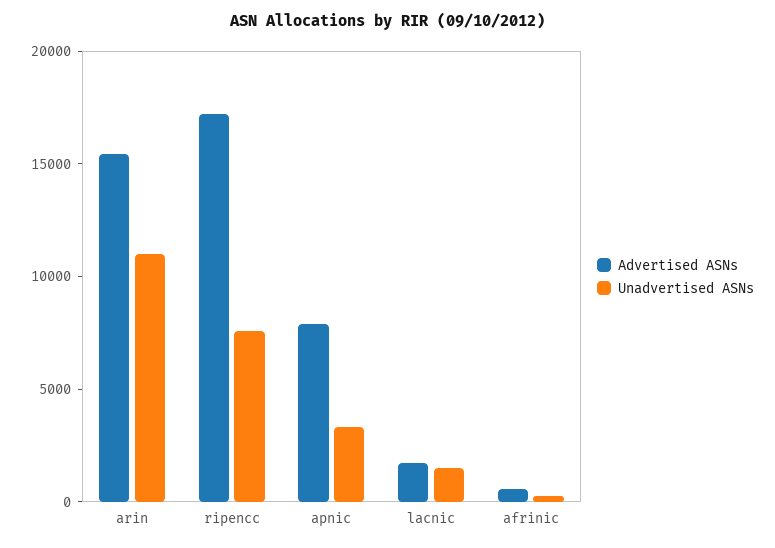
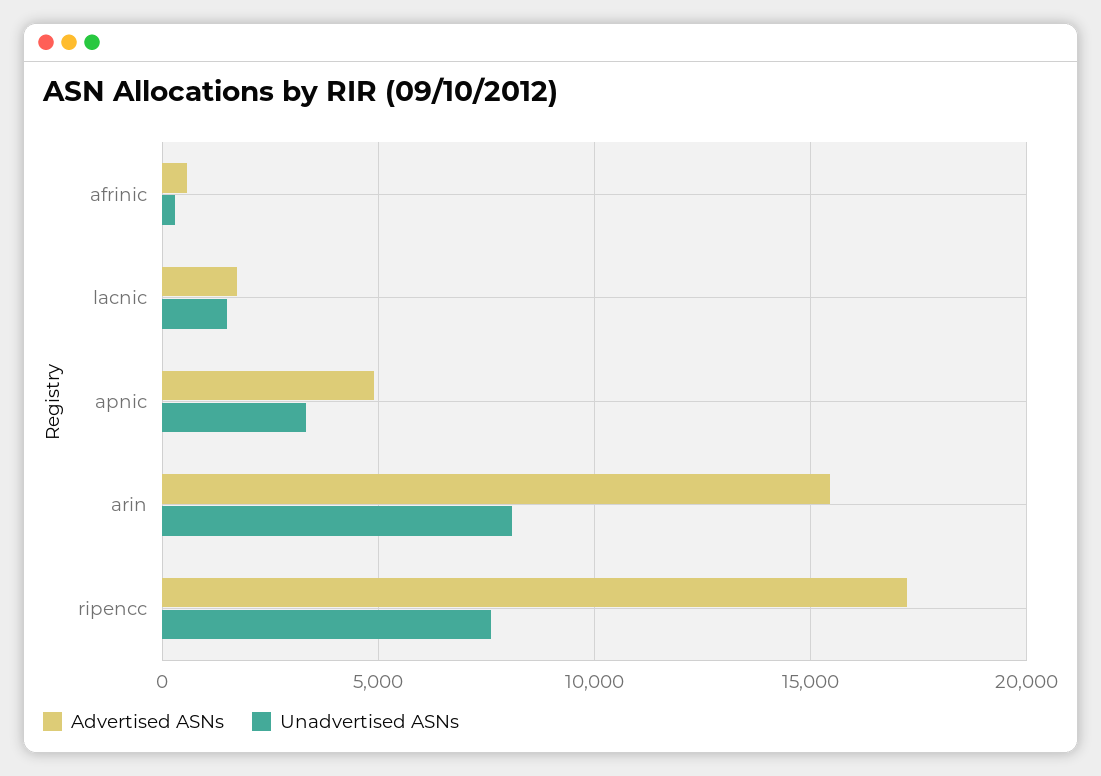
  {
    "Advertised ASNs": {
      "arin": 15500,
      "ripencc": 17000,
-     "apnic": 8000,
+     "apnic": 5000,
      "lacnic": 1500,
      "afrinic": 500
    },
    "Unadvertised ASNs": {
-     "arin": 11000,
+     "arin": 8000,
      "ripencc": 7500,
      "apnic": 3500,
      "lacnic": 1500,
      "afrinic": 500
    }
  }

